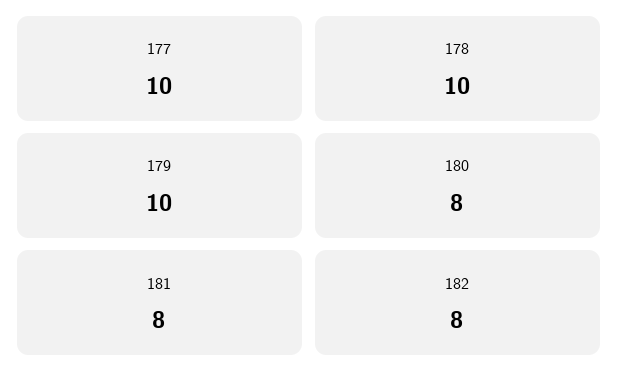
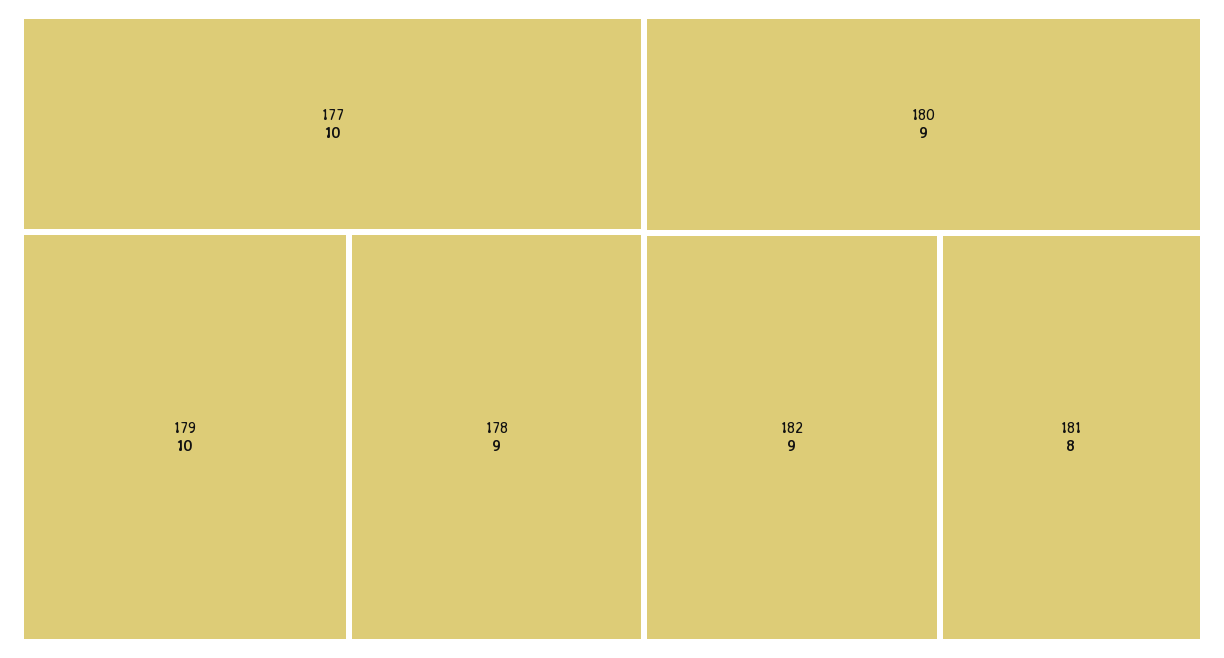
  {
    "177": 10,
-   "178": 10,
+   "178": 9,
    "179": 10,
-   "180": 8,
+   "180": 9,
    "181": 8,
-   "182": 8
+   "182": 9
  }

